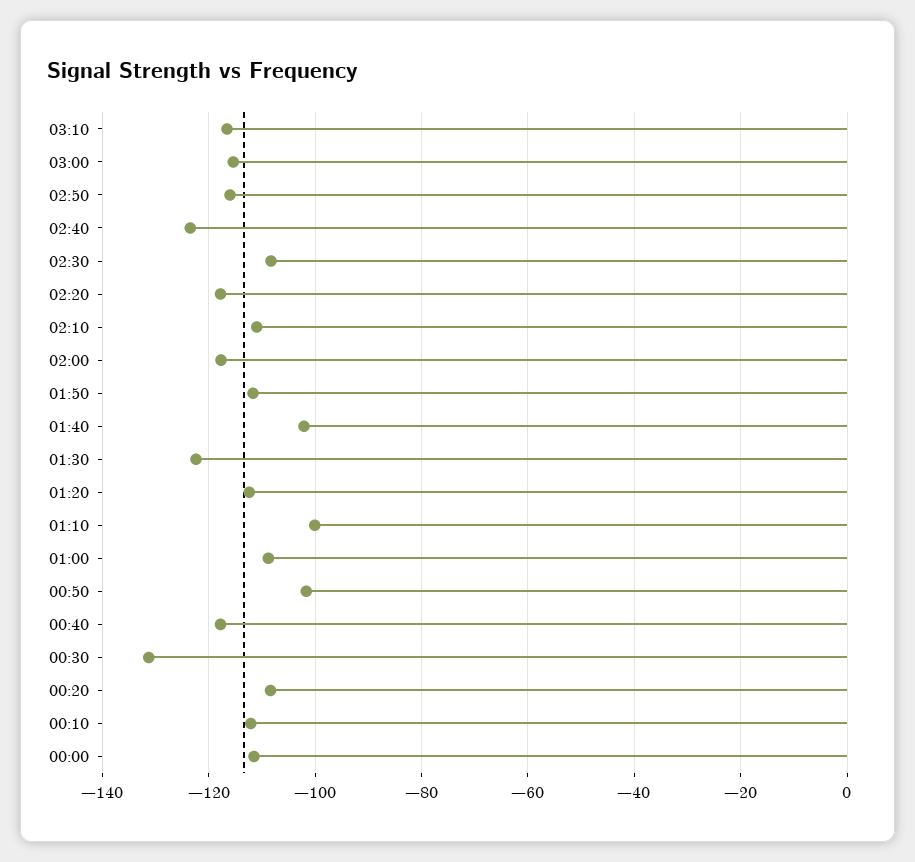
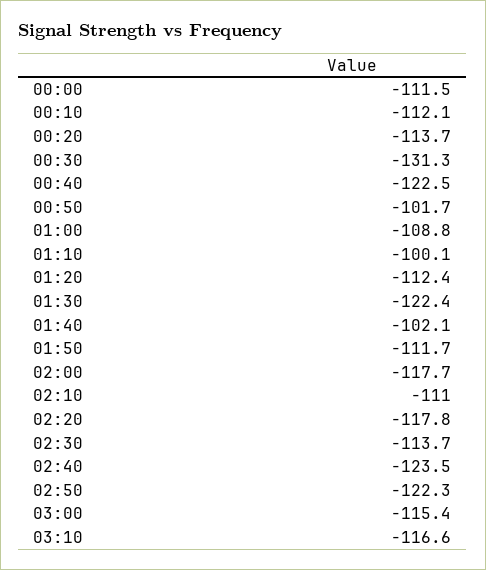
  {
    "03:10": -116.6,
    "03:00": -115.4,
-   "02:50": -116,
+   "02:50": -122.3,
    "02:40": -123.5,
-   "02:30": -108,
+   "02:30": -113.7,
    "02:20": -117.8,
    "02:10": -111,
    "02:00": -117.7,
    "01:50": -111.7,
    "01:40": -102.1,
    "01:30": -122.4,
    "01:20": -112.4,
    "01:10": -100.1,
    "01:00": -108.8,
    "00:50": -101.7,
-   "00:40": -118,
+   "00:40": -122.5,
    "00:30": -131.3,
-   "00:20": -108,
+   "00:20": -113.7,
    "00:10": -112.1,
    "00:00": -111.5
  }

